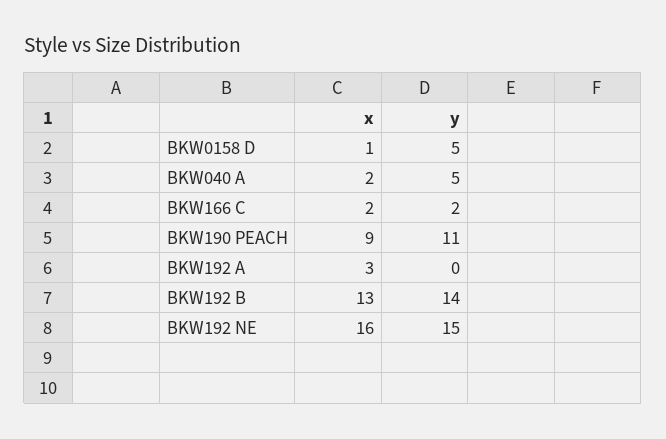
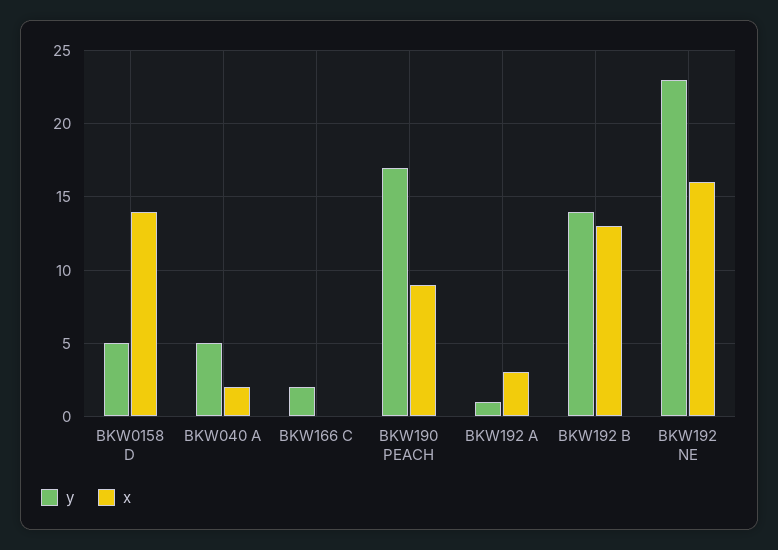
  {
    "x": {
-     "BKW0158 D": 1,
+     "BKW0158 D": 14,
      "BKW040 A": 2,
-     "BKW166 C": 2,
+     "BKW166 C": 0,
      "BKW190 PEACH": 9,
      "BKW192 A": 3,
      "BKW192 B": 13,
      "BKW192 NE": 16
    },
    "y": {
      "BKW0158 D": 5,
      "BKW040 A": 5,
      "BKW166 C": 2,
-     "BKW190 PEACH": 11,
+     "BKW190 PEACH": 17,
-     "BKW192 A": 0,
+     "BKW192 A": 1,
      "BKW192 B": 14,
-     "BKW192 NE": 15
+     "BKW192 NE": 23
    }
  }

